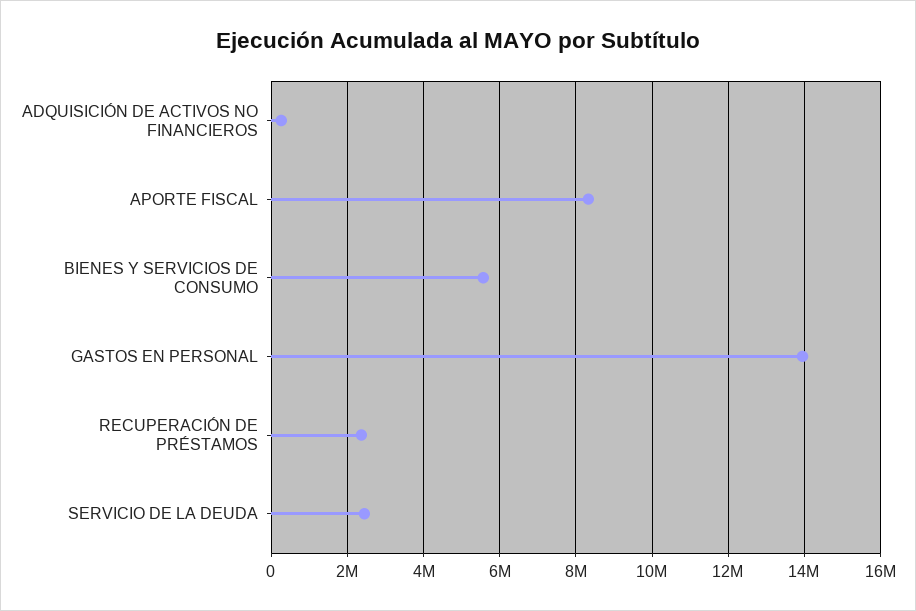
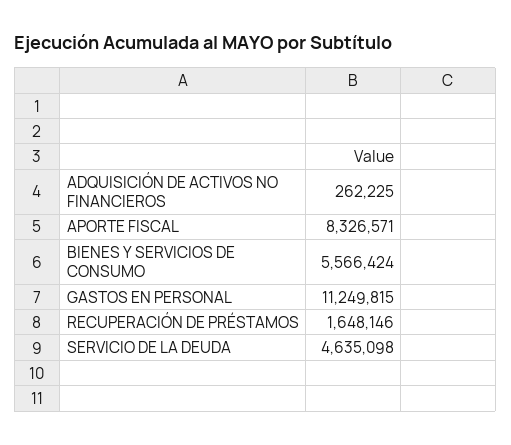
  {
    "ADQUISICIÓN DE ACTIVOS NO FINANCIEROS": 262225,
    "APORTE FISCAL": 8326571,
    "BIENES Y SERVICIOS DE CONSUMO": 5566424,
-   "GASTOS EN PERSONAL": 14000000,
+   "GASTOS EN PERSONAL": 11249815,
-   "RECUPERACIÓN DE PRÉSTAMOS": 2400000,
+   "RECUPERACIÓN DE PRÉSTAMOS": 1648146,
-   "SERVICIO DE LA DEUDA": 2400000
+   "SERVICIO DE LA DEUDA": 4635098
  }

